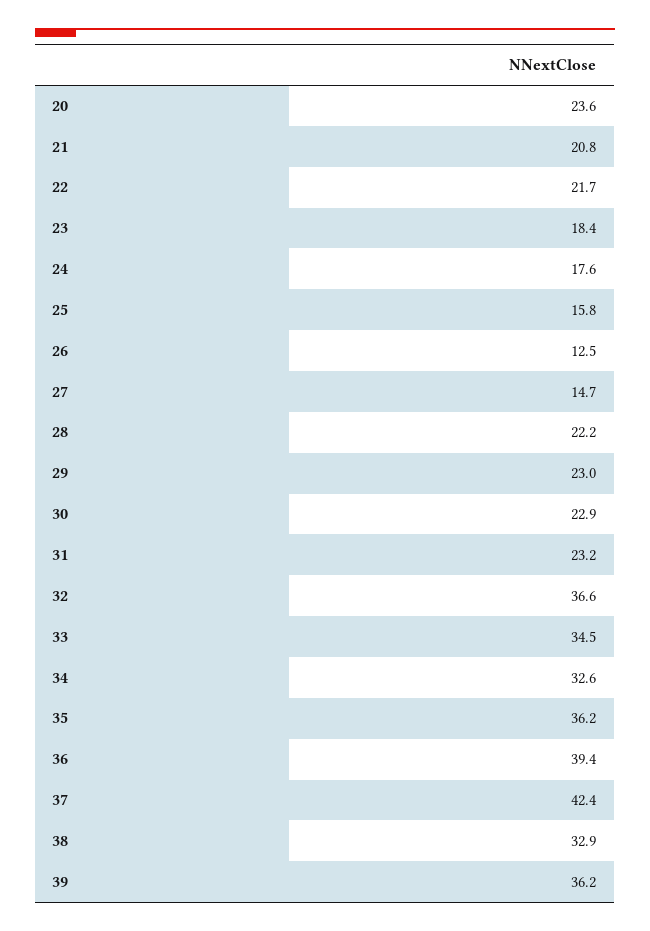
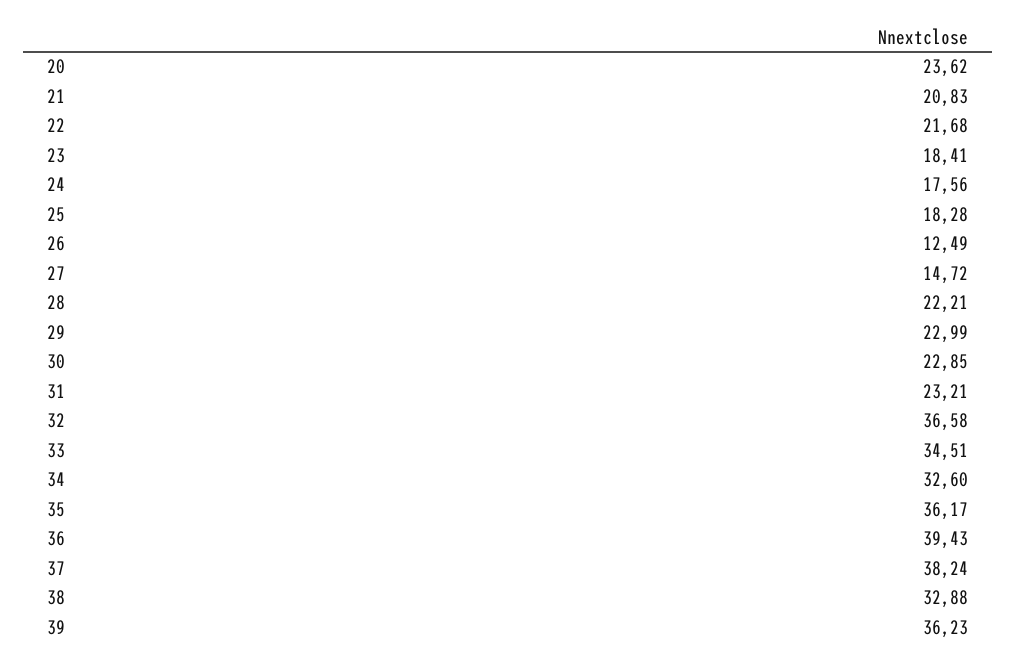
  {
    "20": 23.62,
    "21": 20.83,
    "22": 21.68,
    "23": 18.41,
    "24": 17.56,
-   "25": 15.8,
+   "25": 18.28,
    "26": 12.49,
    "27": 14.72,
    "28": 22.21,
    "29": 22.99,
    "30": 22.85,
    "31": 23.21,
    "32": 36.58,
    "33": 34.51,
    "34": 32.6,
    "35": 36.17,
    "36": 39.43,
-   "37": 42.4,
+   "37": 38.24,
    "38": 32.88,
    "39": 36.23
  }

